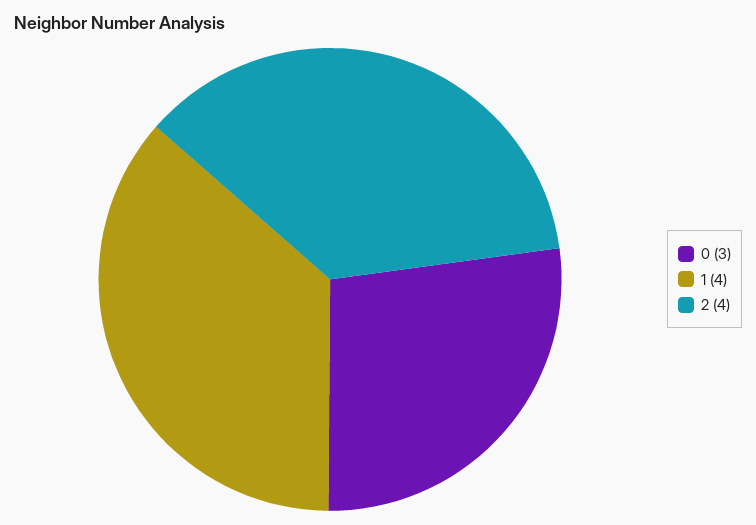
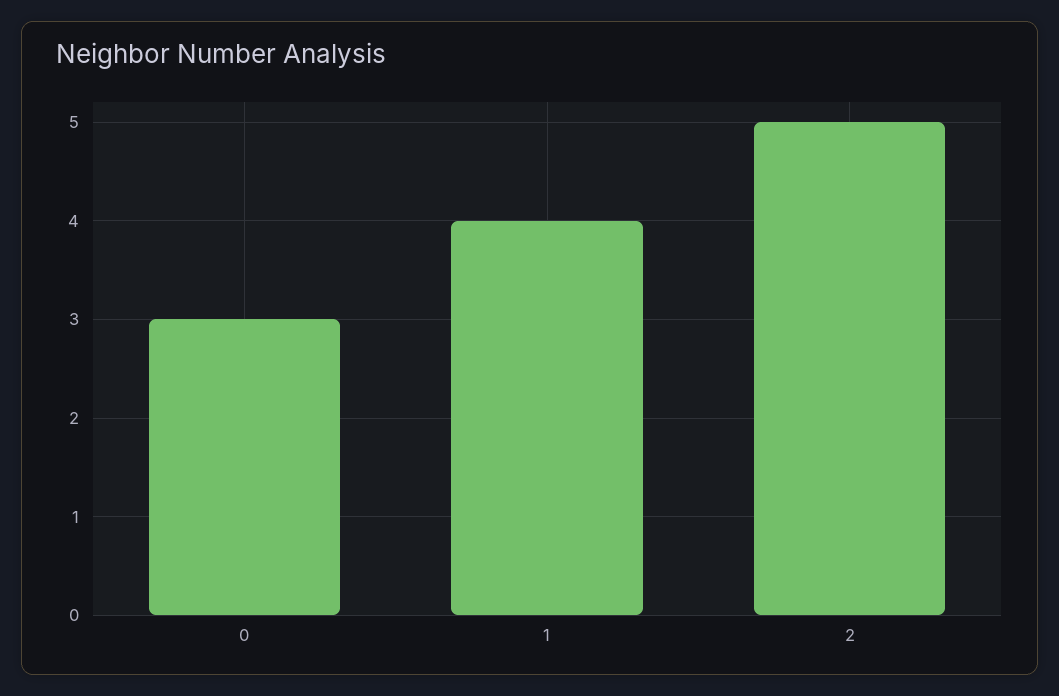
  {
    "0": 3,
    "1": 4,
-   "2": 4
+   "2": 5
  }

